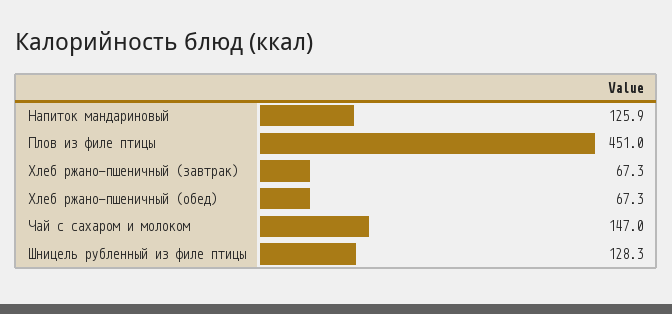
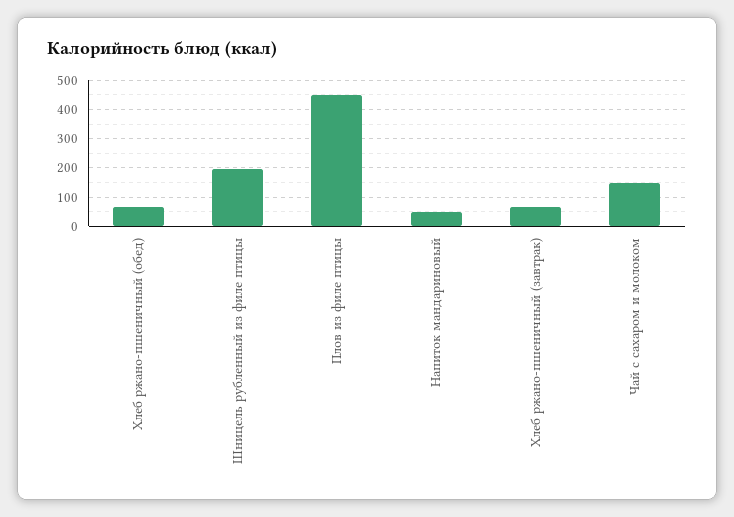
  {
-   "Напиток мандариновый": 125.9,
+   "Напиток мандариновый": 50,
    "Плов из филе птицы": 451,
    "Хлеб ржано-пшеничный (завтрак)": 67.3,
    "Хлеб ржано-пшеничный (обед)": 67.3,
    "Чай с сахаром и молоком": 147,
-   "Шницель рубленный из филе птицы": 128.3
+   "Шницель рубленный из филе птицы": 200
  }

